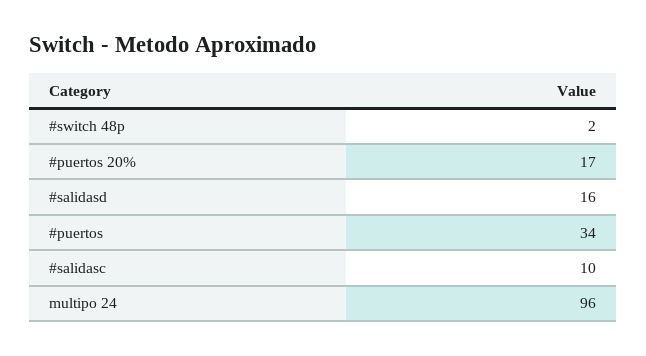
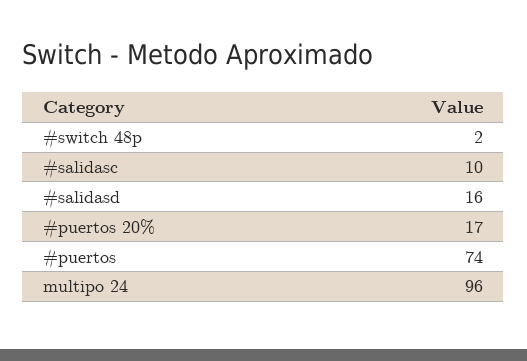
  {
    "#switch 48p": 2,
    "#puertos 20%": 17,
    "#salidasd": 16,
-   "#puertos": 34,
+   "#puertos": 74,
    "#salidasc": 10,
    "multipo 24": 96
  }

